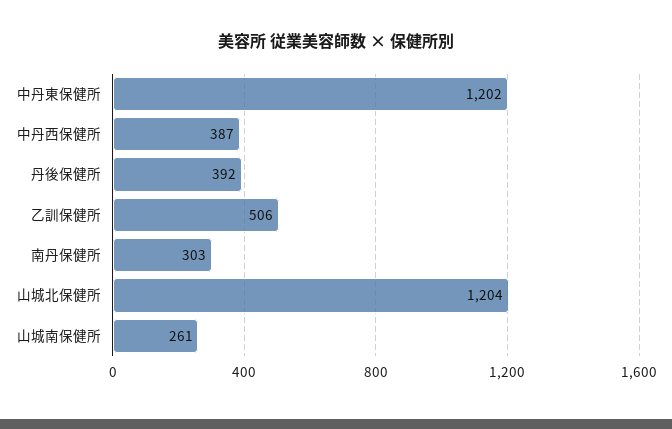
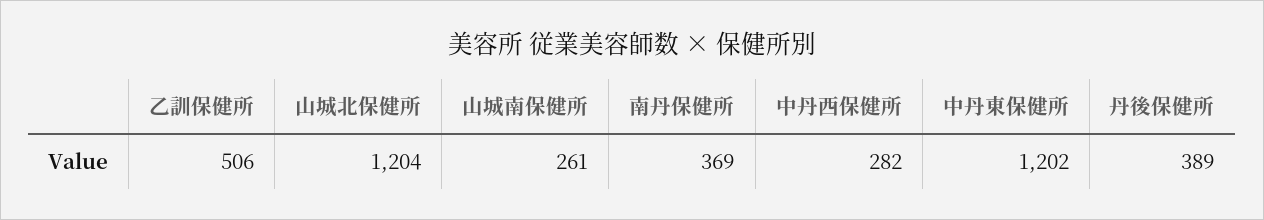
  {
    "中丹東保健所": 1202,
-   "中丹西保健所": 387,
+   "中丹西保健所": 282,
-   "丹後保健所": 392,
+   "丹後保健所": 389,
    "乙訓保健所": 506,
-   "南丹保健所": 303,
+   "南丹保健所": 369,
    "山城北保健所": 1204,
    "山城南保健所": 261
  }

